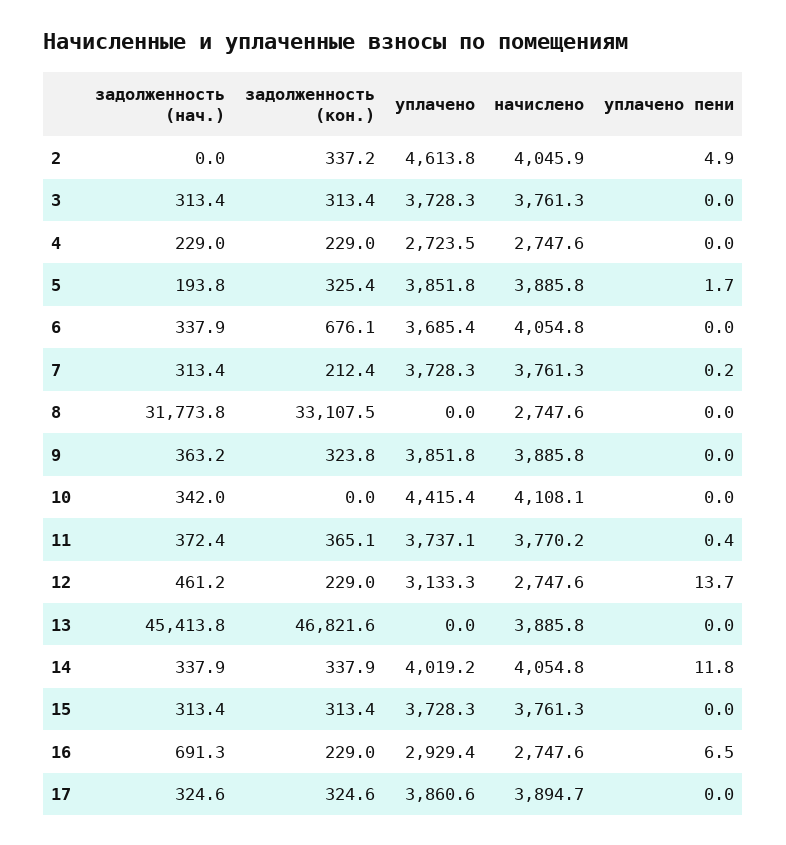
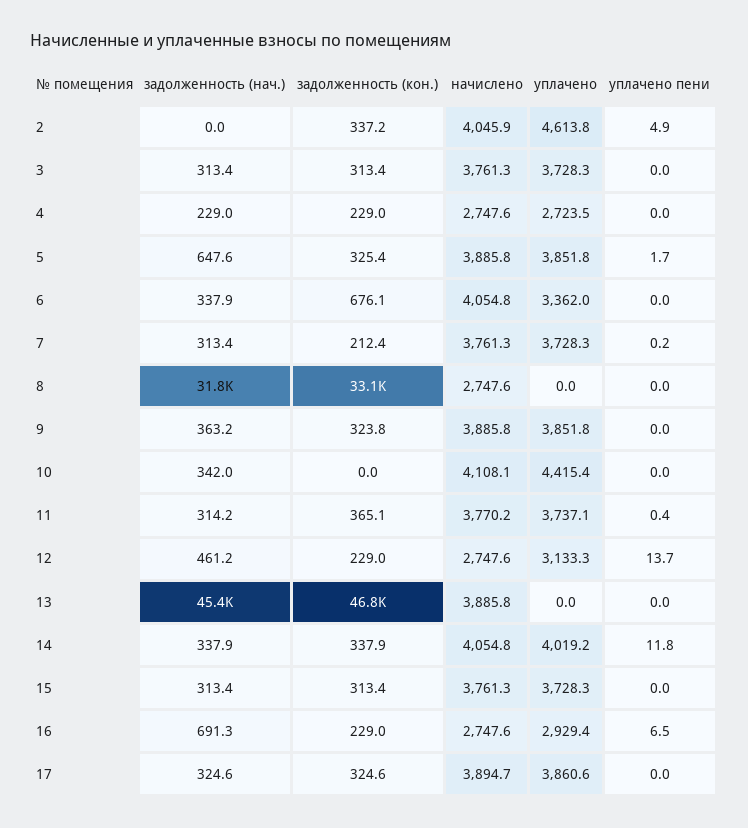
  {
    "задолженность (нач.)": {
      "2": 0,
      "3": 313.4,
      "4": 229,
-     "5": 193.8,
+     "5": 647.6,
      "6": 337.9,
      "7": 313.4,
      "8": 31773.8,
      "9": 363.2,
      "10": 342,
-     "11": 372.4,
+     "11": 314.2,
      "12": 461.2,
      "13": 45413.8,
      "14": 337.9,
      "15": 313.4,
      "16": 691.3,
      "17": 324.6
    },
    "задолженность (кон.)": {
      "2": 337.2,
      "3": 313.4,
      "4": 229,
      "5": 325.4,
      "6": 676.1,
      "7": 212.4,
      "8": 33107.5,
      "9": 323.8,
      "10": 0,
      "11": 365.1,
      "12": 229,
      "13": 46821.6,
      "14": 337.9,
      "15": 313.4,
      "16": 229,
      "17": 324.6
    },
    "уплачено": {
      "2": 4613.8,
      "3": 3728.3,
      "4": 2723.5,
      "5": 3851.8,
-     "6": 3685.4,
+     "6": 3362,
      "7": 3728.3,
      "8": 0,
      "9": 3851.8,
      "10": 4415.4,
      "11": 3737.1,
      "12": 3133.3,
      "13": 0,
      "14": 4019.2,
      "15": 3728.3,
      "16": 2929.4,
      "17": 3860.6
    },
    "начислено": {
      "2": 4045.9,
      "3": 3761.3,
      "4": 2747.6,
      "5": 3885.8,
      "6": 4054.8,
      "7": 3761.3,
      "8": 2747.6,
      "9": 3885.8,
      "10": 4108.1,
      "11": 3770.2,
      "12": 2747.6,
      "13": 3885.8,
      "14": 4054.8,
      "15": 3761.3,
      "16": 2747.6,
      "17": 3894.7
    },
    "уплачено пени": {
      "2": 4.9,
      "3": 0,
      "4": 0,
      "5": 1.7,
      "6": 0,
      "7": 0.2,
      "8": 0,
      "9": 0,
      "10": 0,
      "11": 0.4,
      "12": 13.7,
      "13": 0,
      "14": 11.8,
      "15": 0,
      "16": 6.5,
      "17": 0
    }
  }

